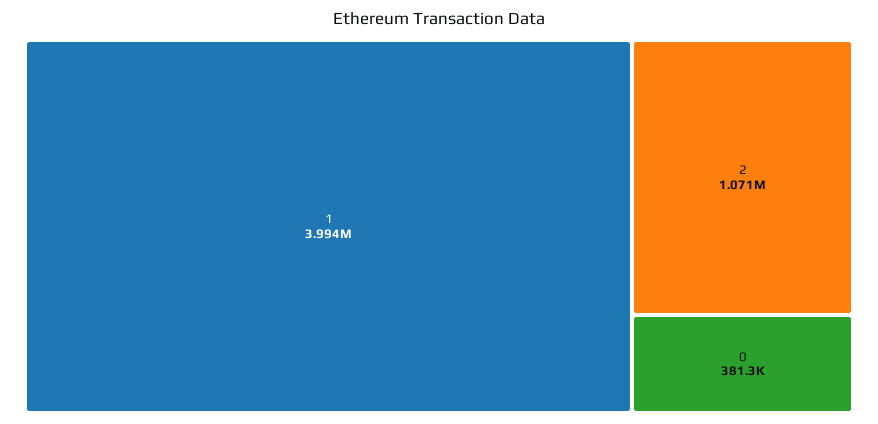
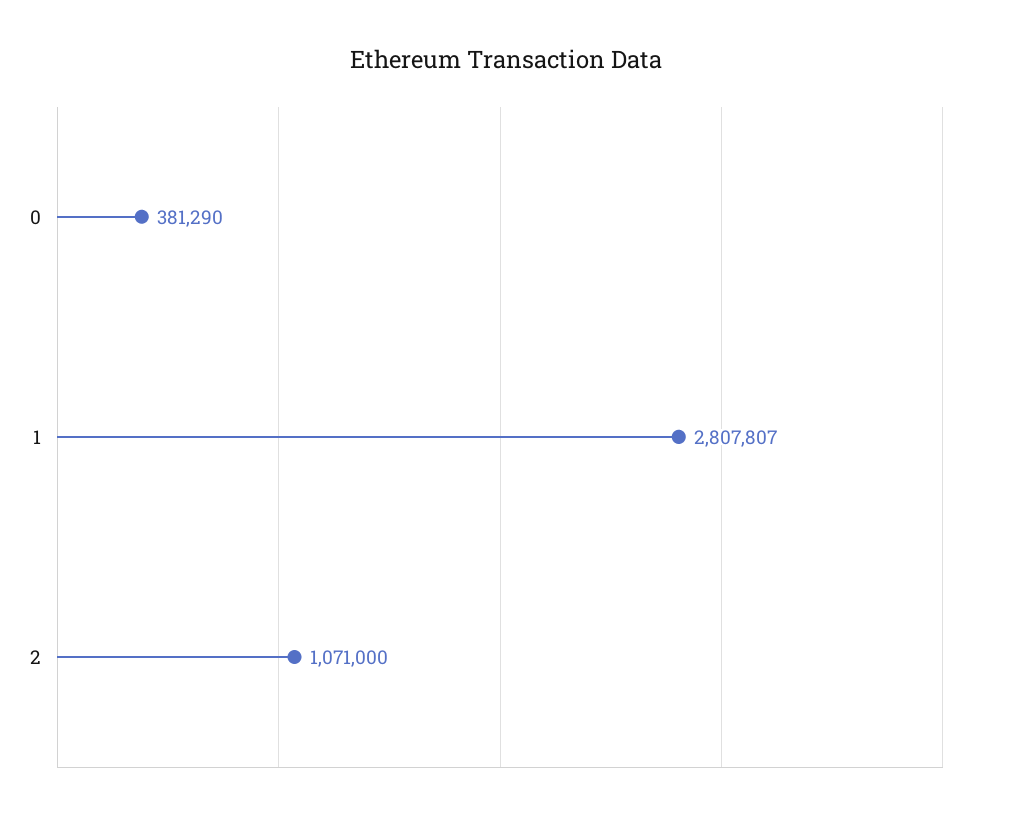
  {
-   "1": 3994000,
+   "1": 2807807,
    "2": 1071000,
    "0": 381290
  }

